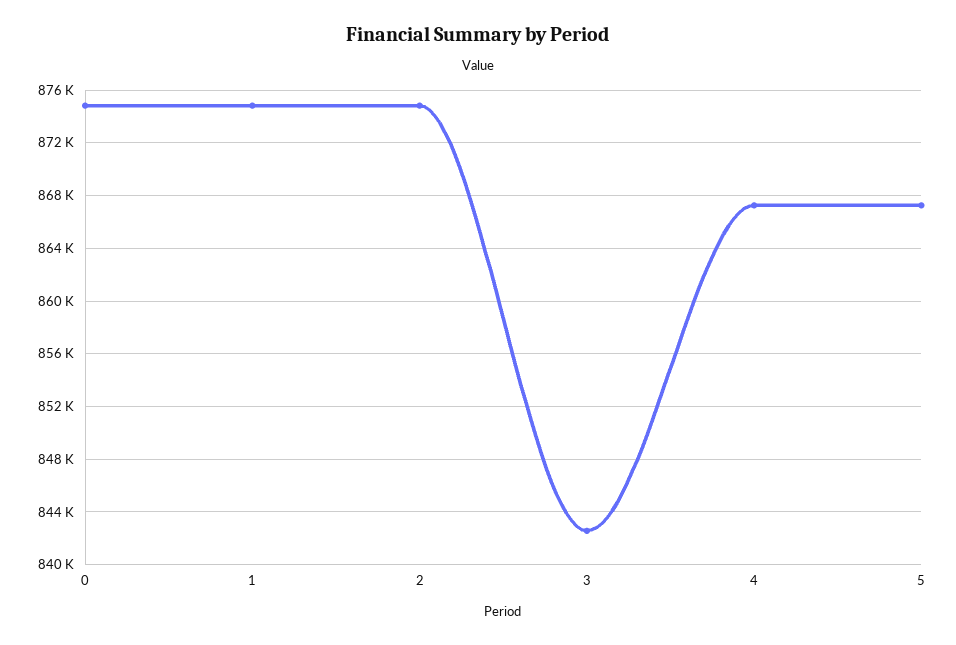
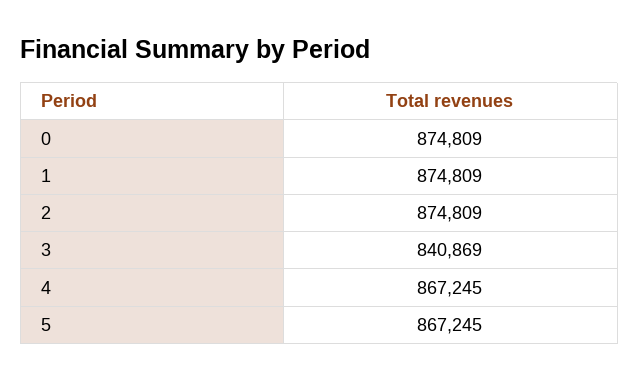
  {
    "0": 874809,
    "1": 874809,
    "2": 874809,
-   "3": 842500,
+   "3": 840869,
    "4": 867245,
    "5": 867245
  }

